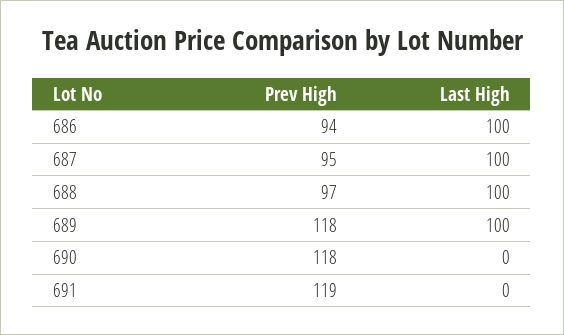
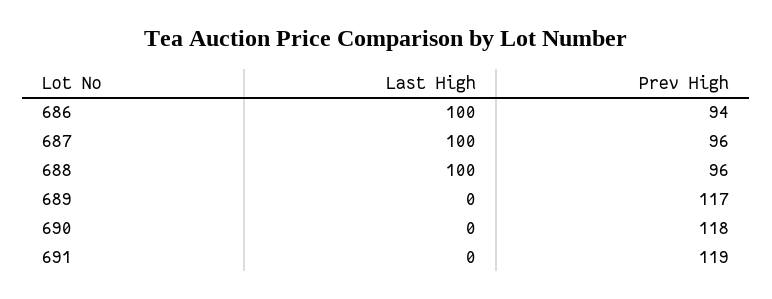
  {
    "Prev High": {
      "686": 94,
-     "687": 95,
+     "687": 96,
-     "688": 97,
+     "688": 96,
-     "689": 118,
+     "689": 117,
      "690": 118,
      "691": 119
    },
    "Last High": {
      "686": 100,
      "687": 100,
      "688": 100,
-     "689": 100,
+     "689": 0,
      "690": 0,
      "691": 0
    }
  }

